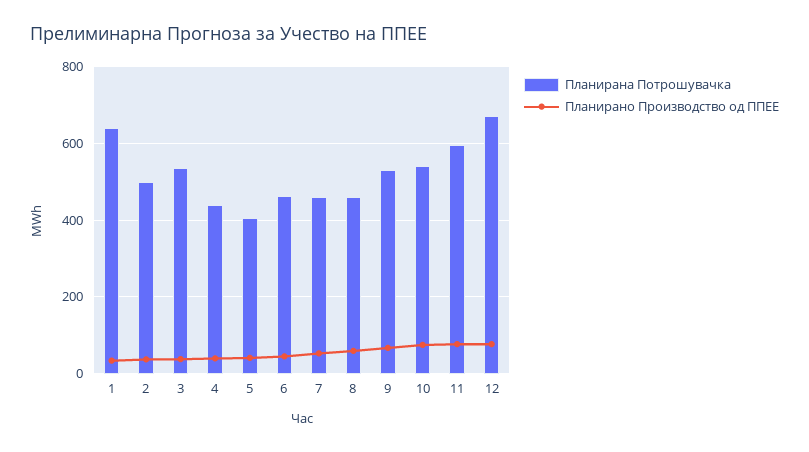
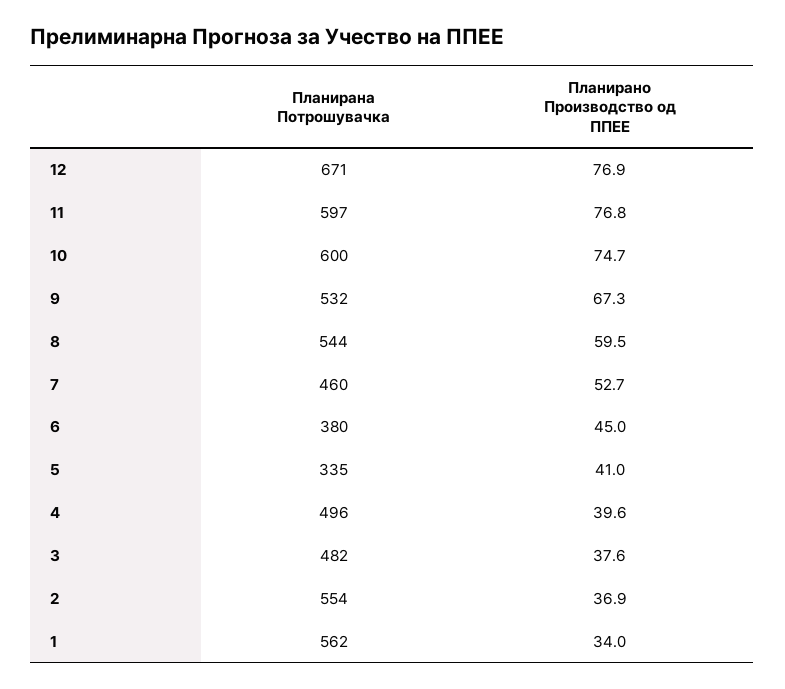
  {
    "Планирана Потрошувачка": {
-     "1": 640,
+     "1": 562,
-     "2": 500,
+     "2": 554,
-     "3": 540,
+     "3": 482,
-     "4": 440,
+     "4": 496,
-     "5": 400,
+     "5": 335,
-     "6": 460,
+     "6": 380,
      "7": 460,
-     "8": 460,
+     "8": 544,
      "9": 532,
-     "10": 540,
+     "10": 600,
      "11": 597,
      "12": 671
    },
    "Планирано Производство од ППЕЕ": {
      "1": 34,
      "2": 36.9,
      "3": 37.6,
      "4": 39.6,
      "5": 41,
      "6": 45,
      "7": 52.7,
      "8": 59.5,
      "9": 67.3,
      "10": 74.7,
      "11": 76.8,
      "12": 76.9
    }
  }

